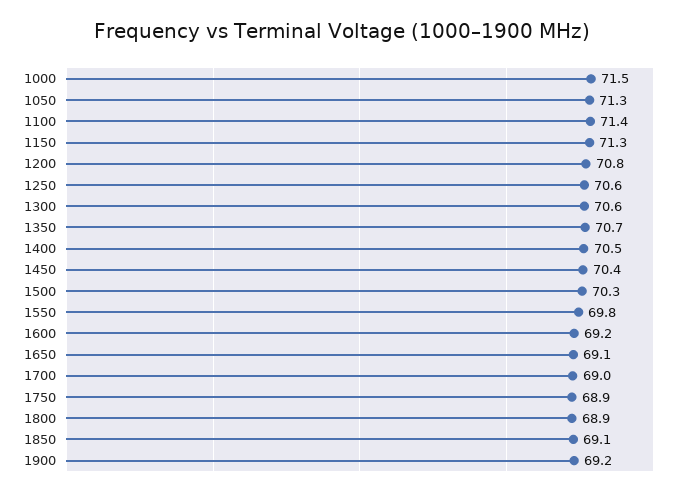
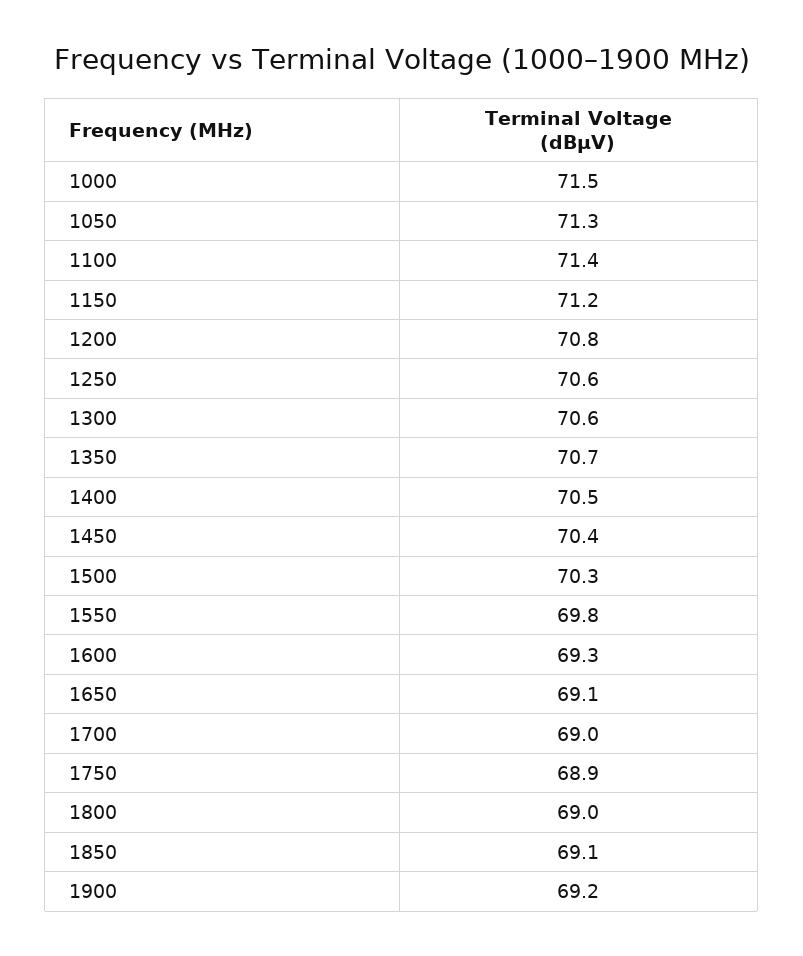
  {
    "1000": 71.5,
    "1050": 71.3,
    "1100": 71.4,
-   "1150": 71.3,
+   "1150": 71.2,
    "1200": 70.8,
    "1250": 70.6,
    "1300": 70.6,
    "1350": 70.7,
    "1400": 70.5,
    "1450": 70.4,
    "1500": 70.3,
    "1550": 69.8,
-   "1600": 69.2,
+   "1600": 69.3,
    "1650": 69.1,
    "1700": 69,
    "1750": 68.9,
-   "1800": 68.9,
+   "1800": 69,
    "1850": 69.1,
    "1900": 69.2
  }

